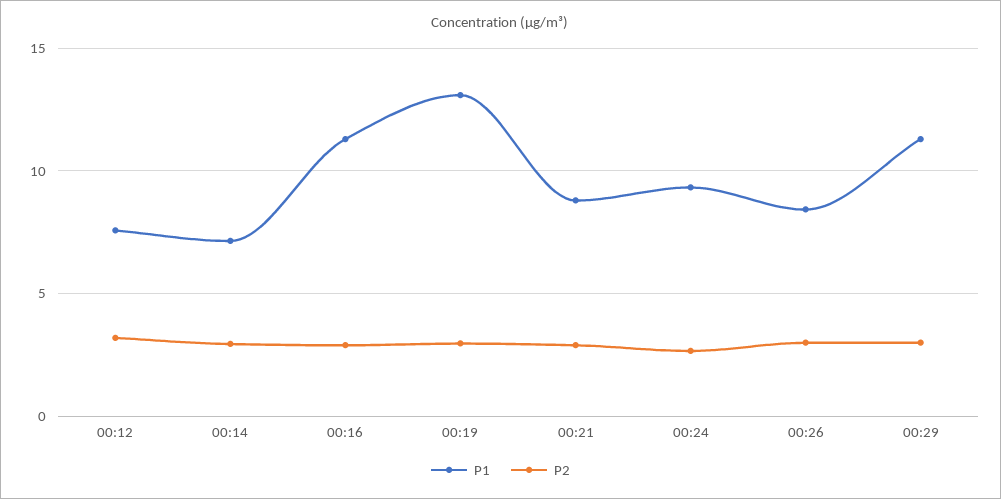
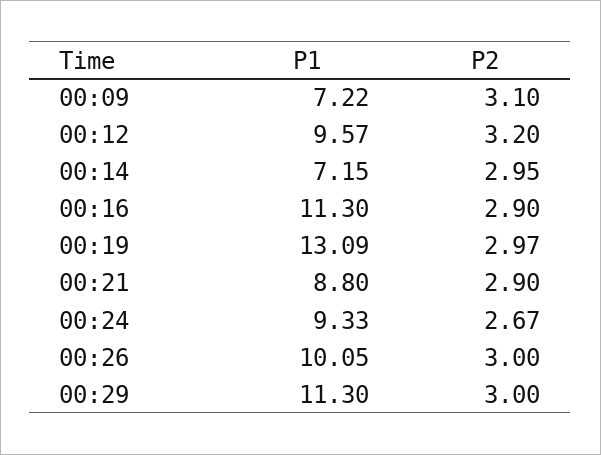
  {
    "P1": {
-     "00:12": 7.5,
+     "00:12": 9.57,
      "00:14": 7.15,
      "00:16": 11.3,
      "00:19": 13.09,
      "00:21": 8.8,
      "00:24": 9.33,
-     "00:26": 8.5,
+     "00:26": 10.05,
-     "00:29": 11.3
+     "00:29": 11.3,
+     "00:09": 7.22
    },
    "P2": {
      "00:12": 3.2,
      "00:14": 2.95,
      "00:16": 2.9,
      "00:19": 2.97,
      "00:21": 2.9,
      "00:24": 2.67,
      "00:26": 3,
-     "00:29": 3
+     "00:29": 3,
+     "00:09": 3.1
    }
  }

